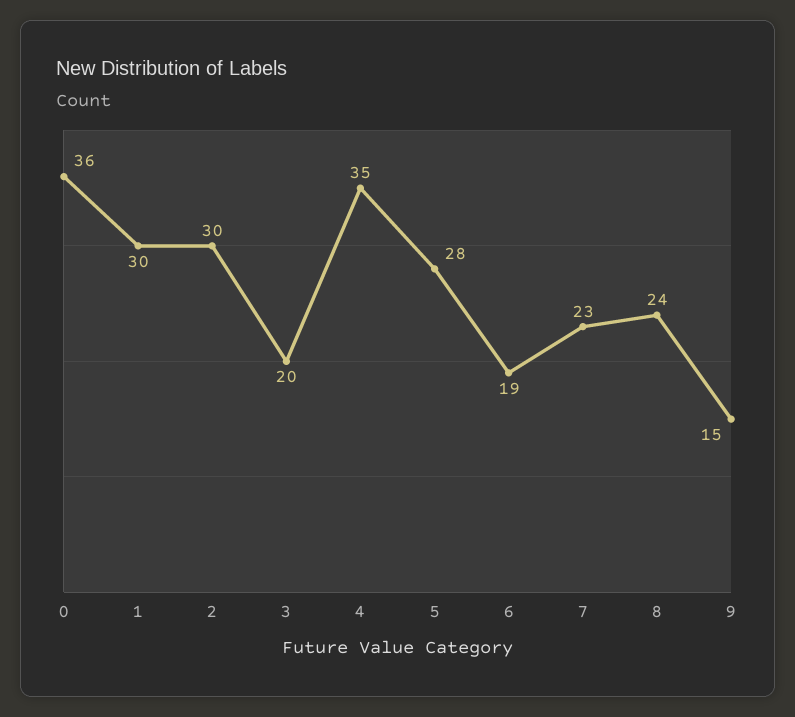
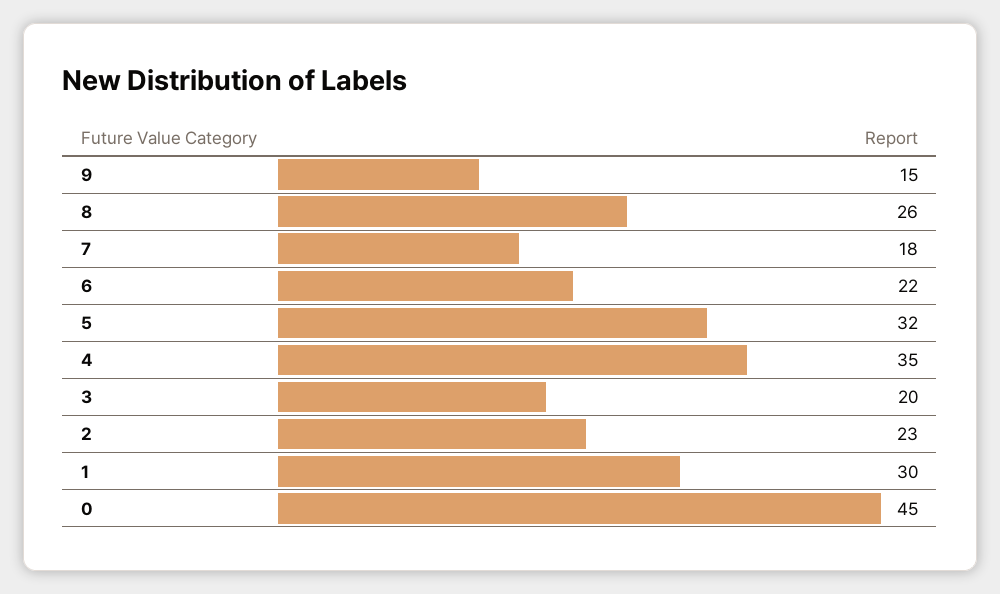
  {
-   "0": 36,
+   "0": 45,
    "1": 30,
-   "2": 30,
+   "2": 23,
    "3": 20,
    "4": 35,
-   "5": 28,
+   "5": 32,
-   "6": 19,
+   "6": 22,
-   "7": 23,
+   "7": 18,
-   "8": 24,
+   "8": 26,
    "9": 15
  }

